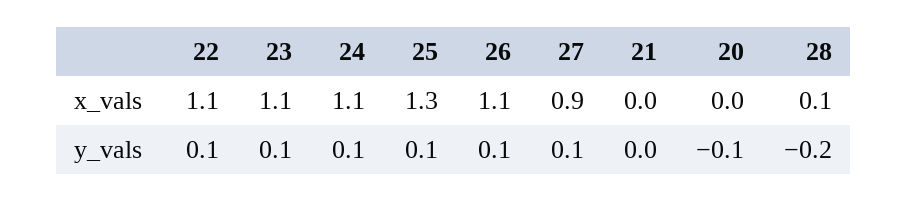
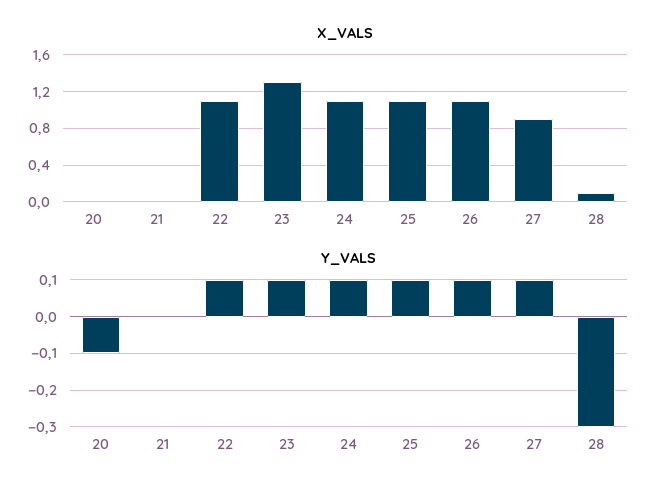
  {
    "x_vals": {
      "22": 1.1,
-     "23": 1.1,
+     "23": 1.3,
      "24": 1.1,
-     "25": 1.3,
+     "25": 1.1,
      "26": 1.1,
      "27": 0.9,
      "21": 0,
      "20": 0,
      "28": 0.1
    },
    "y_vals": {
      "22": 0.1,
      "23": 0.1,
      "24": 0.1,
      "25": 0.1,
      "26": 0.1,
      "27": 0.1,
      "21": 0,
      "20": -0.1,
-     "28": -0.2
+     "28": -0.3
    }
  }

